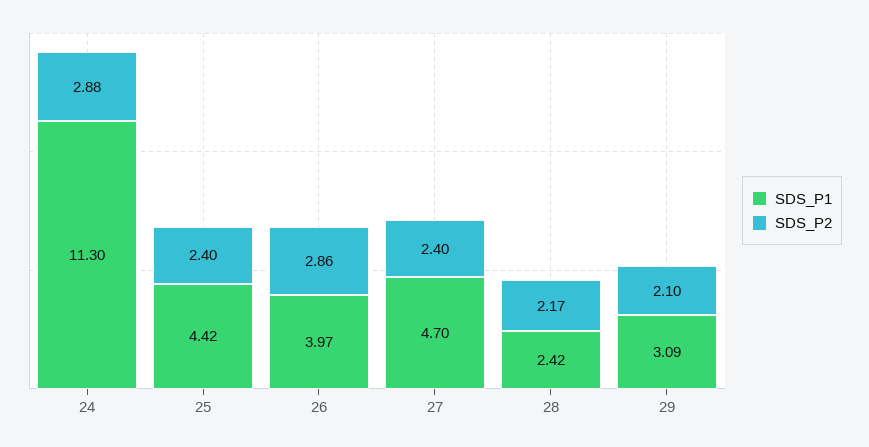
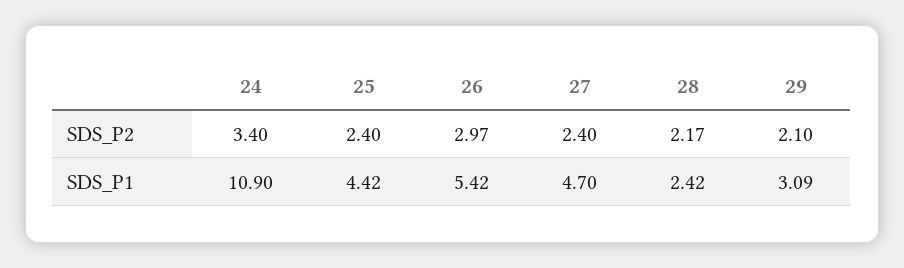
  {
    "SDS_P1": {
-     "24": 11.3,
+     "24": 10.9,
      "25": 4.42,
-     "26": 3.97,
+     "26": 5.42,
      "27": 4.7,
      "28": 2.42,
      "29": 3.09
    },
    "SDS_P2": {
-     "24": 2.88,
+     "24": 3.4,
      "25": 2.4,
-     "26": 2.86,
+     "26": 2.97,
      "27": 2.4,
      "28": 2.17,
      "29": 2.1
    }
  }

